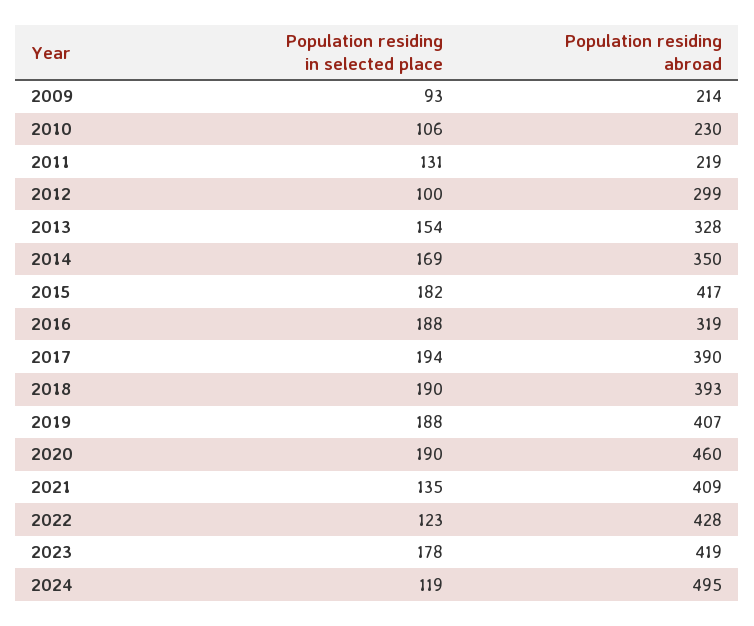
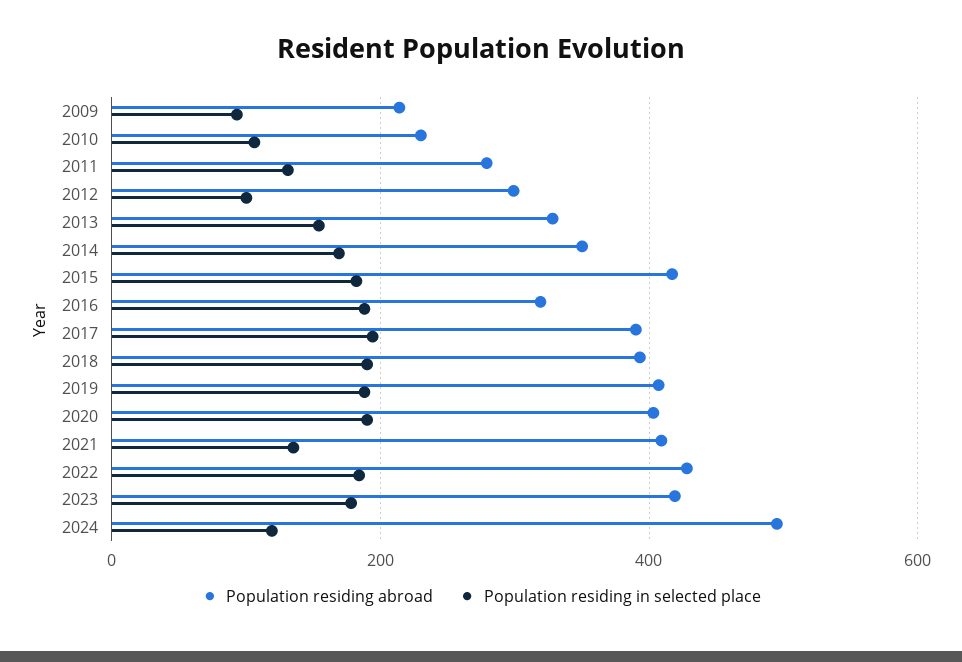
  {
    "Population residing in selected place": {
      "2009": 93,
      "2010": 106,
      "2011": 131,
      "2012": 100,
      "2013": 154,
      "2014": 169,
      "2015": 182,
      "2016": 188,
      "2017": 194,
      "2018": 190,
      "2019": 188,
      "2020": 190,
      "2021": 135,
-     "2022": 123,
+     "2022": 180,
      "2023": 178,
      "2024": 119
    },
    "Population residing abroad": {
      "2009": 214,
      "2010": 230,
-     "2011": 219,
+     "2011": 280,
      "2012": 299,
      "2013": 328,
      "2014": 350,
      "2015": 417,
      "2016": 319,
      "2017": 390,
      "2018": 393,
      "2019": 407,
-     "2020": 460,
+     "2020": 400,
      "2021": 409,
      "2022": 428,
      "2023": 419,
      "2024": 495
    }
  }

